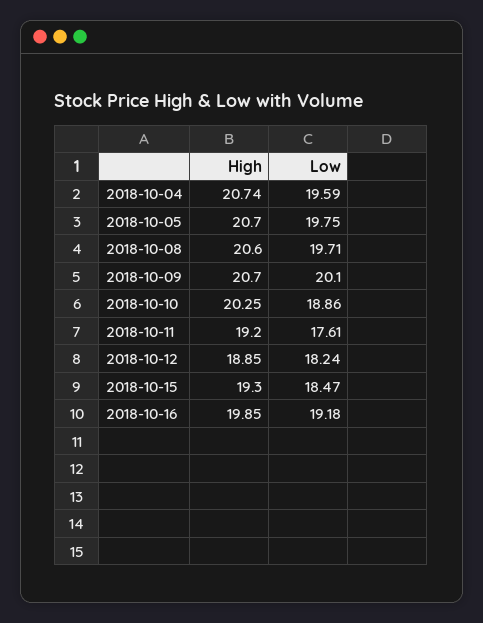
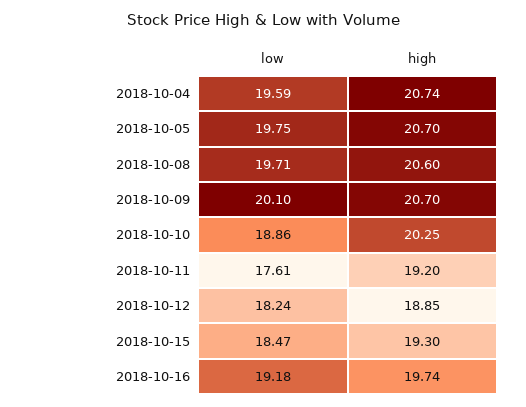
  {
    "High": {
      "2018-10-04": 20.74,
      "2018-10-05": 20.7,
      "2018-10-08": 20.6,
      "2018-10-09": 20.7,
      "2018-10-10": 20.25,
      "2018-10-11": 19.2,
      "2018-10-12": 18.85,
      "2018-10-15": 19.3,
-     "2018-10-16": 19.85
+     "2018-10-16": 19.74
    },
    "Low": {
      "2018-10-04": 19.59,
      "2018-10-05": 19.75,
      "2018-10-08": 19.71,
      "2018-10-09": 20.1,
      "2018-10-10": 18.86,
      "2018-10-11": 17.61,
      "2018-10-12": 18.24,
      "2018-10-15": 18.47,
      "2018-10-16": 19.18
    }
  }

